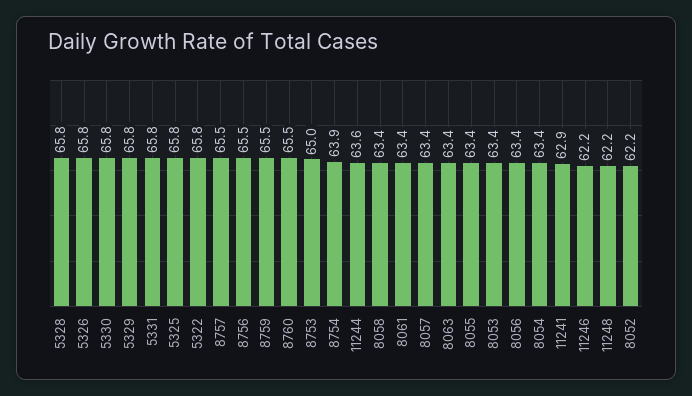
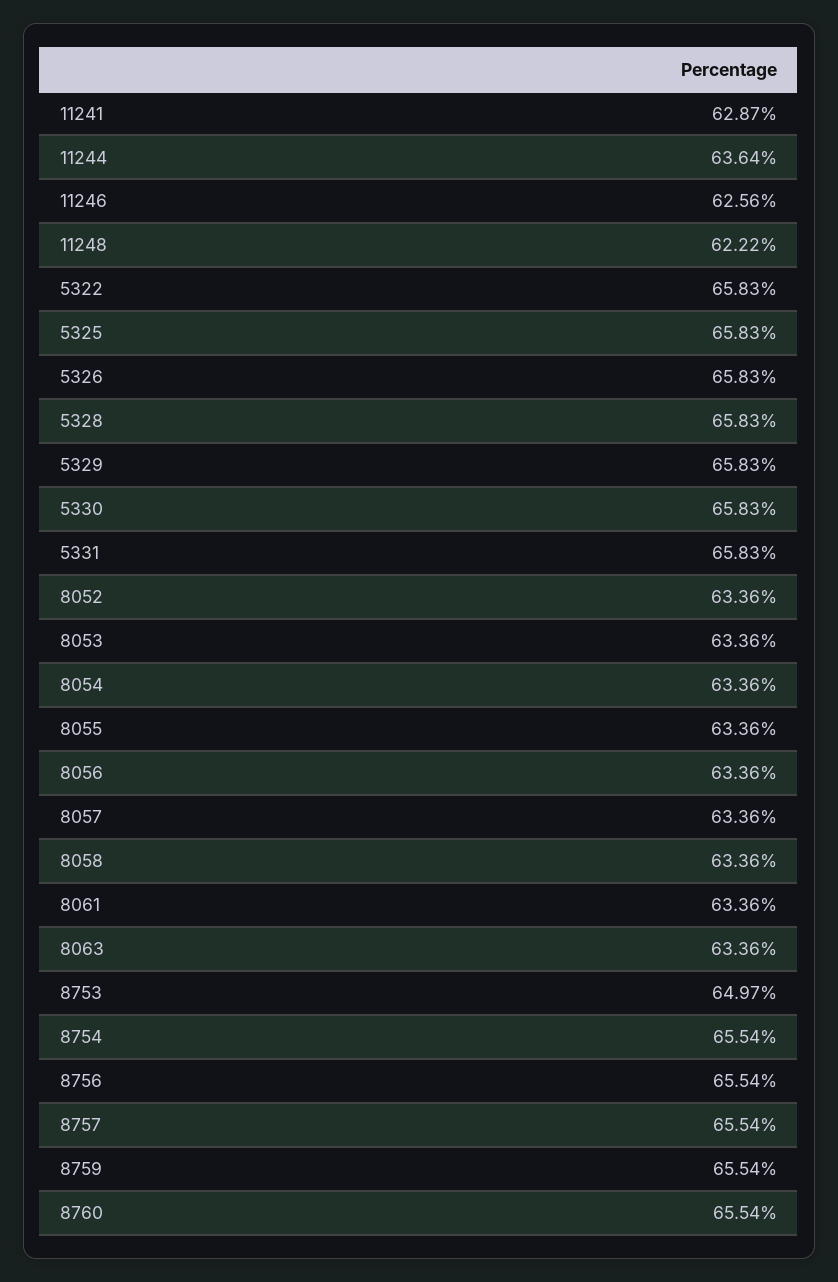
  {
    "5328": 65.83,
    "5326": 65.83,
    "5330": 65.83,
    "5329": 65.83,
    "5331": 65.83,
    "5325": 65.83,
    "5322": 65.83,
    "8757": 65.54,
    "8756": 65.54,
    "8759": 65.54,
    "8760": 65.54,
    "8753": 64.97,
-   "8754": 63.9,
+   "8754": 65.54,
    "11244": 63.64,
    "8058": 63.36,
    "8061": 63.36,
    "8057": 63.36,
    "8063": 63.36,
    "8055": 63.36,
    "8053": 63.36,
    "8056": 63.36,
    "8054": 63.36,
    "11241": 62.87,
-   "11246": 62.2,
+   "11246": 62.56,
    "11248": 62.22,
-   "8052": 62.2
+   "8052": 63.36
  }

